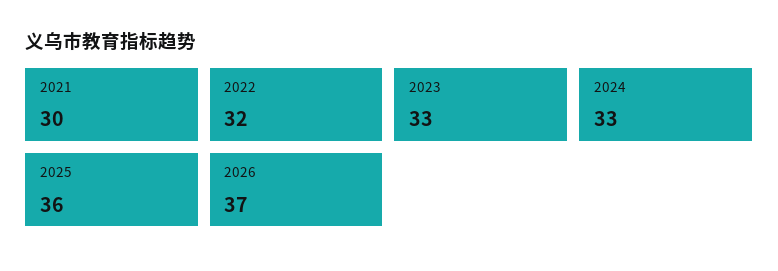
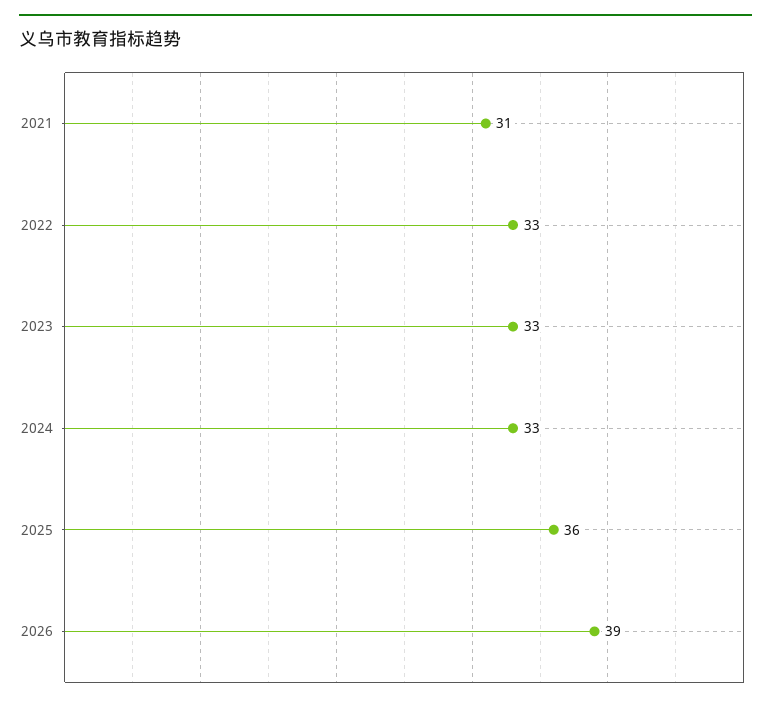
  {
-   "2021": 30,
+   "2021": 31,
-   "2022": 32,
+   "2022": 33,
    "2023": 33,
    "2024": 33,
    "2025": 36,
-   "2026": 37
+   "2026": 39
  }

